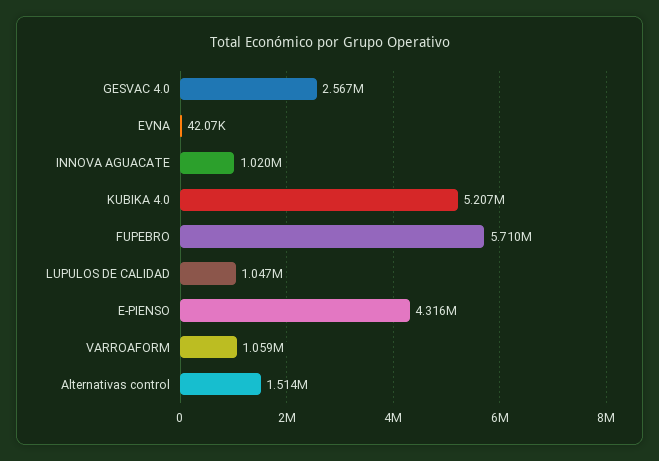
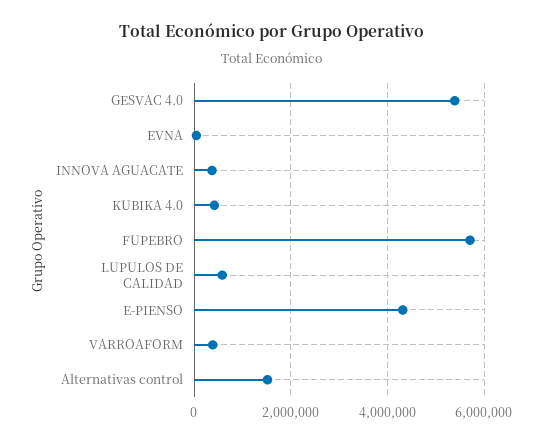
  {
-   "GESVAC 4.0": 2567000,
+   "GESVAC 4.0": 5400000,
    "EVNA": 42070,
-   "INNOVA AGUACATE": 1020000,
+   "INNOVA AGUACATE": 400000,
-   "KUBIKA 4.0": 5207000,
+   "KUBIKA 4.0": 400000,
    "FUPEBRO": 5710000,
-   "LUPULOS DE CALIDAD": 1047000,
+   "LUPULOS DE CALIDAD": 600000,
    "E-PIENSO": 4316000,
-   "VARROAFORM": 1059000,
+   "VARROAFORM": 400000,
    "Alternativas control": 1514000
  }

